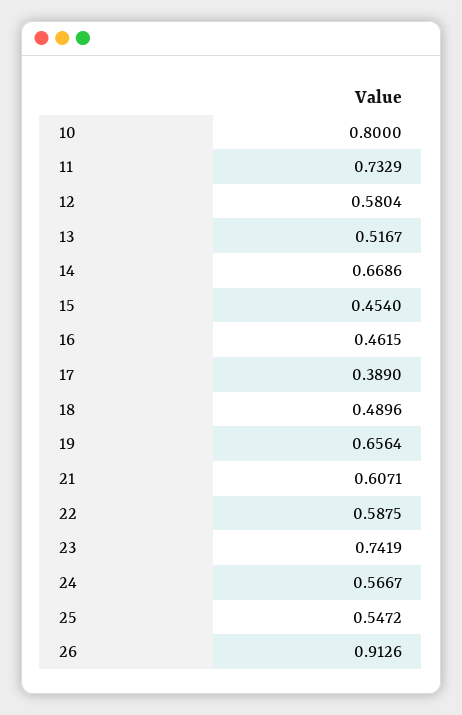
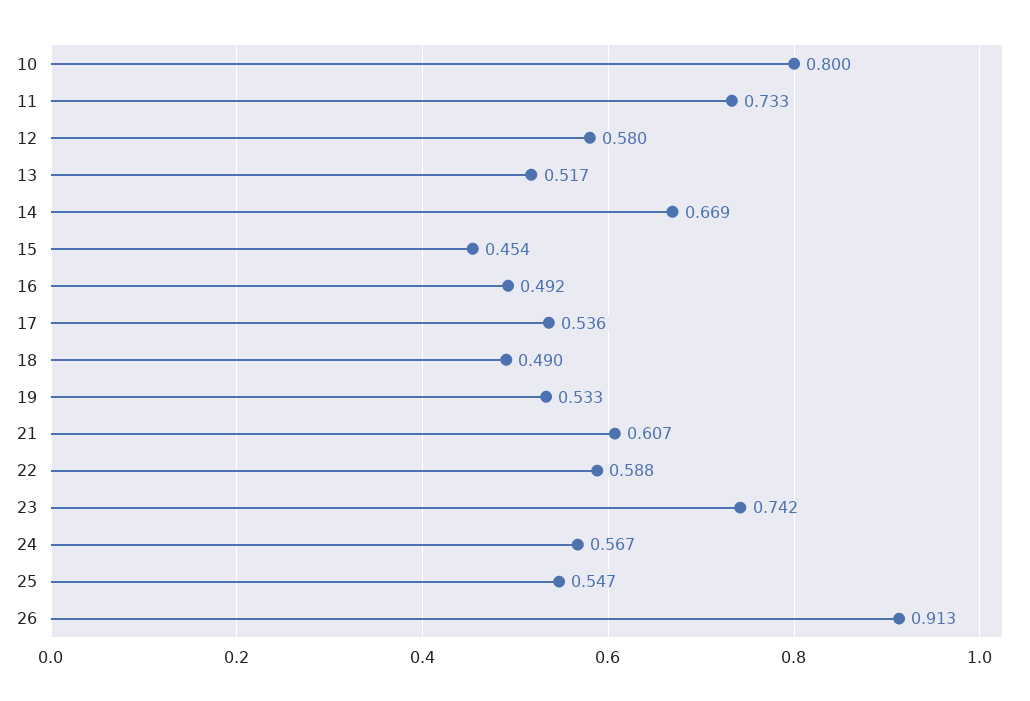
  {
    "10": 0.8,
    "11": 0.7329,
    "12": 0.5804,
    "13": 0.5167,
    "14": 0.6686,
    "15": 0.454,
-   "16": 0.4615,
+   "16": 0.492,
-   "17": 0.389,
+   "17": 0.536,
    "18": 0.4896,
-   "19": 0.6564,
+   "19": 0.533,
    "21": 0.6071,
    "22": 0.5875,
    "23": 0.7419,
    "24": 0.5667,
    "25": 0.5472,
    "26": 0.9126
  }

